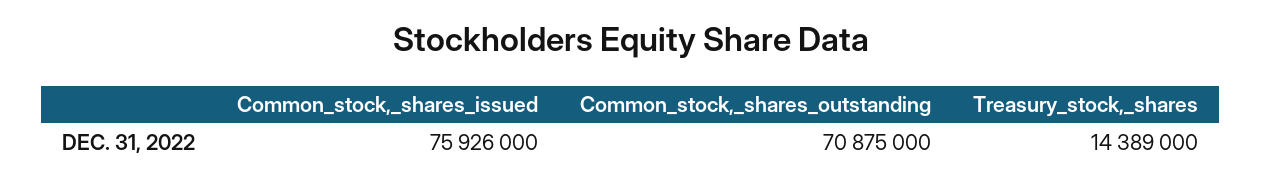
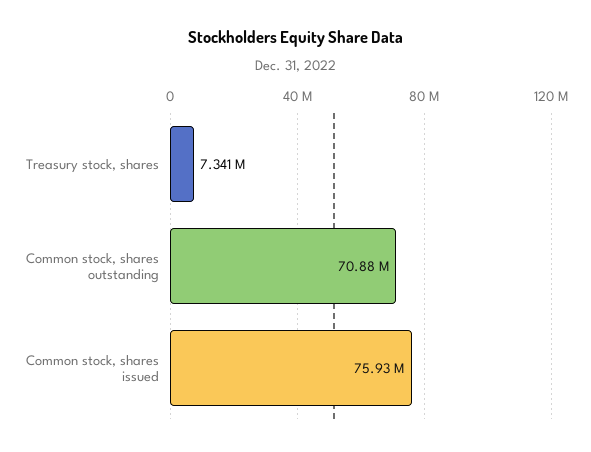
  {
    "Common_stock,_shares_issued": 75926000,
    "Common_stock,_shares_outstanding": 70875000,
-   "Treasury_stock,_shares": 14389000
+   "Treasury_stock,_shares": 7341000
  }

